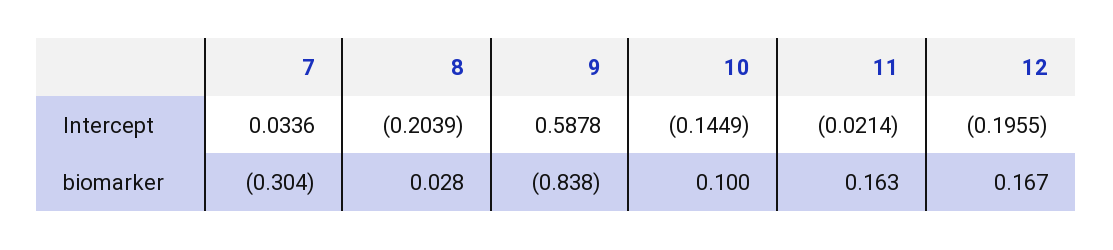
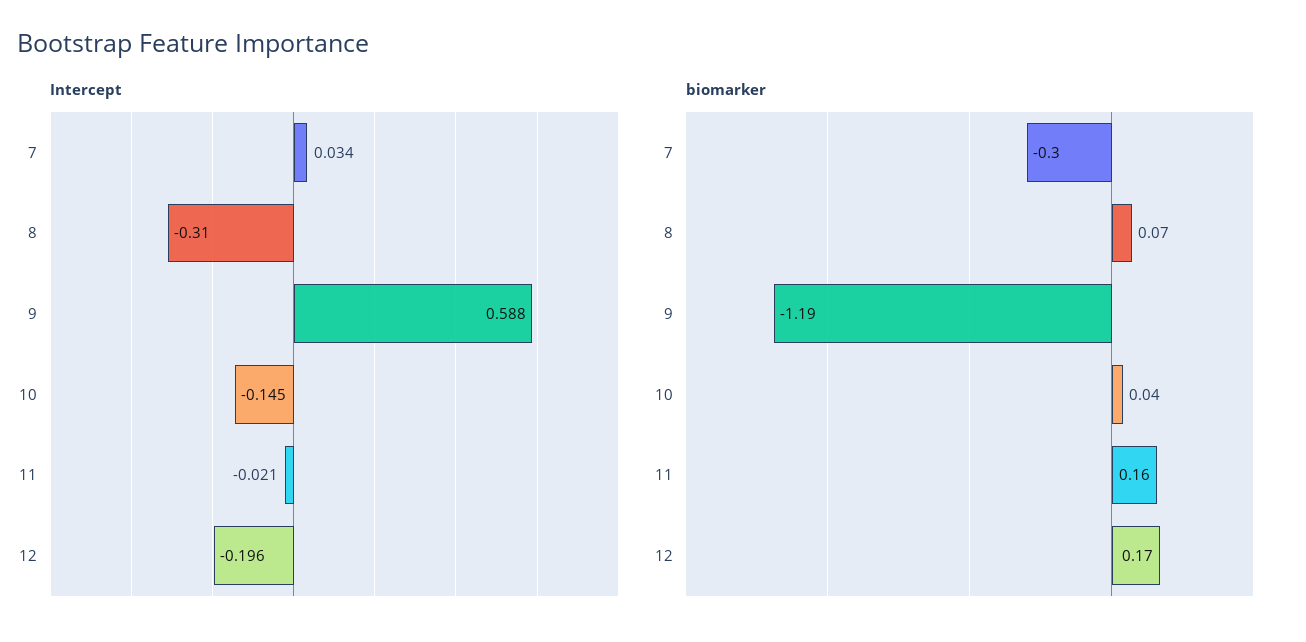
  {
    "Intercept": {
      "7": 0.0336,
-     "8": -0.2039,
+     "8": -0.31,
      "9": 0.5878,
      "10": -0.1449,
      "11": -0.0214,
      "12": -0.1955
    },
    "biomarker": {
      "7": -0.304,
-     "8": 0.028,
+     "8": 0.07,
-     "9": -0.838,
+     "9": -1.19,
-     "10": 0.1,
+     "10": 0.04,
      "11": 0.163,
      "12": 0.167
    }
  }

